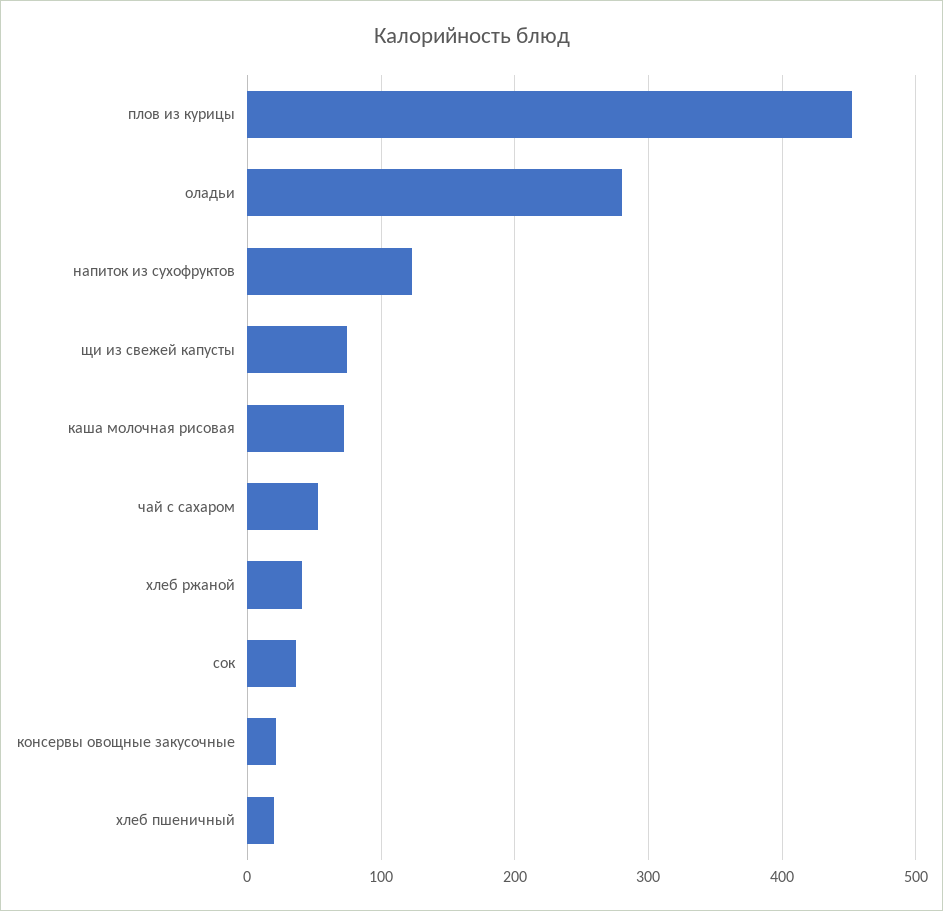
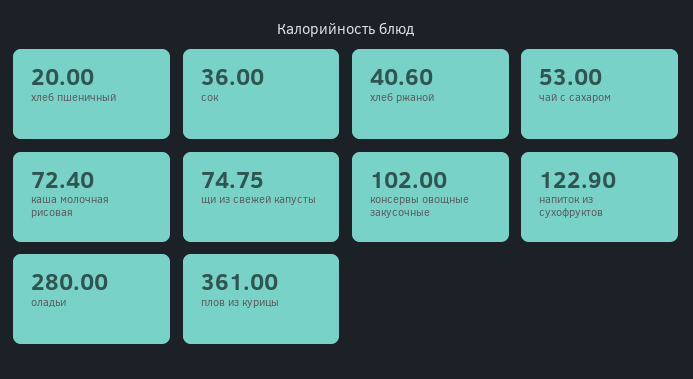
  {
-   "плов из курицы": 450,
+   "плов из курицы": 361,
    "оладьи": 280,
    "напиток из сухофруктов": 122.9,
    "щи из свежей капусты": 74.75,
    "каша молочная рисовая": 72.4,
    "чай с сахаром": 53,
    "хлеб ржаной": 40.6,
    "сок": 36,
-   "консервы овощные закусочные": 20,
+   "консервы овощные закусочные": 102,
    "хлеб пшеничный": 20
  }

